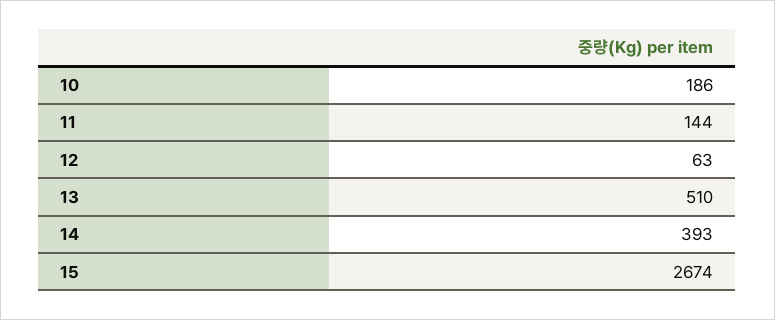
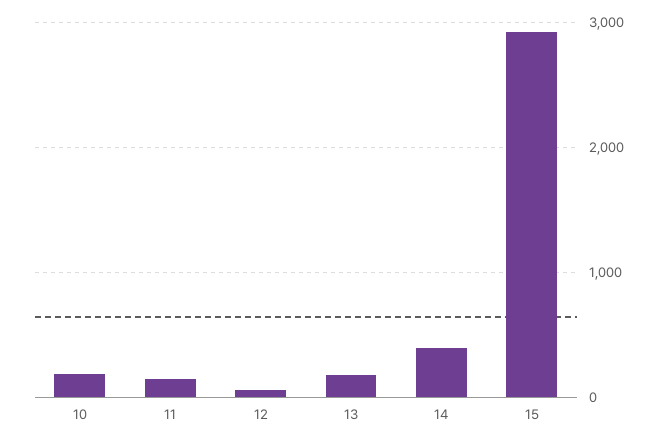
  {
    "10": 186,
    "11": 144,
    "12": 63,
-   "13": 510,
+   "13": 200,
    "14": 393,
-   "15": 2674
+   "15": 2900
  }

